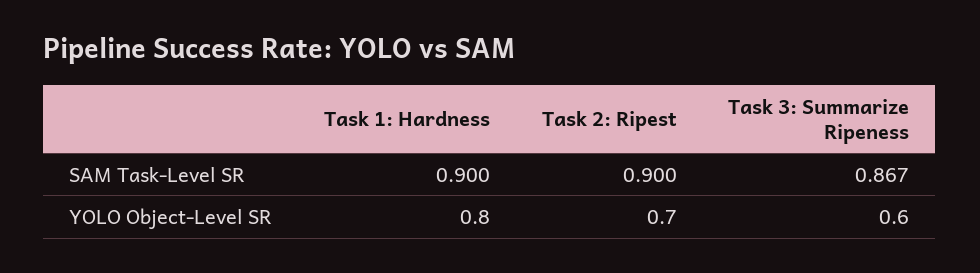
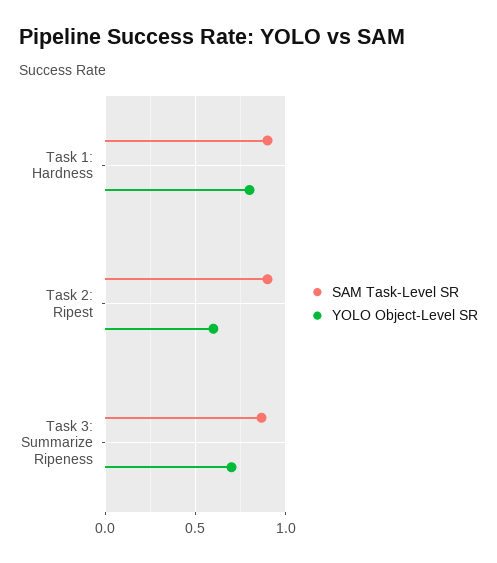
  {
    "SAM Task-Level SR": {
      "Task 1: Hardness": 0.9,
      "Task 2: Ripest": 0.9,
      "Task 3: Summarize Ripeness": 0.867
    },
    "YOLO Object-Level SR": {
      "Task 1: Hardness": 0.8,
-     "Task 2: Ripest": 0.7,
+     "Task 2: Ripest": 0.6,
-     "Task 3: Summarize Ripeness": 0.6
+     "Task 3: Summarize Ripeness": 0.7
    }
  }

